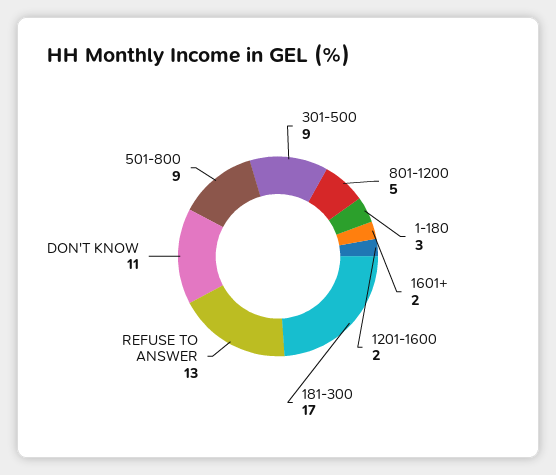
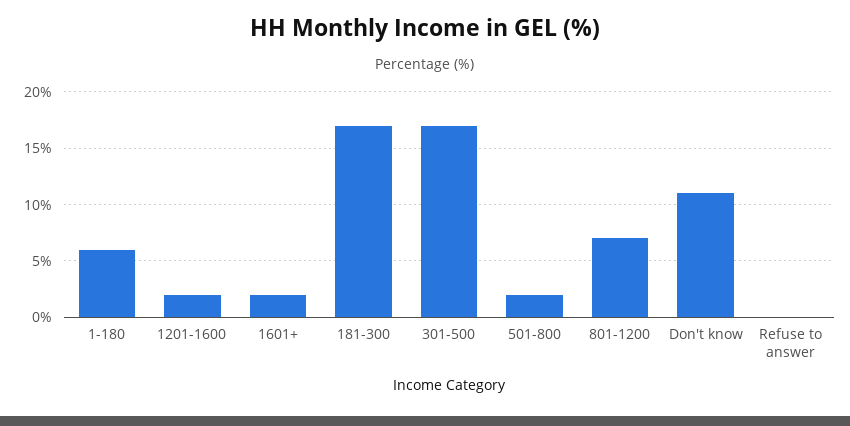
  {
-   "301-500": 9,
+   "301-500": 17,
-   "801-1200": 5,
+   "801-1200": 7,
-   "1-180": 3,
+   "1-180": 6,
    "1601+": 2,
    "1201-1600": 2,
    "181-300": 17,
-   "REFUSE TO ANSWER": 13,
+   "REFUSE TO ANSWER": 0,
    "DON'T KNOW": 11,
-   "501-800": 9
+   "501-800": 2
  }

